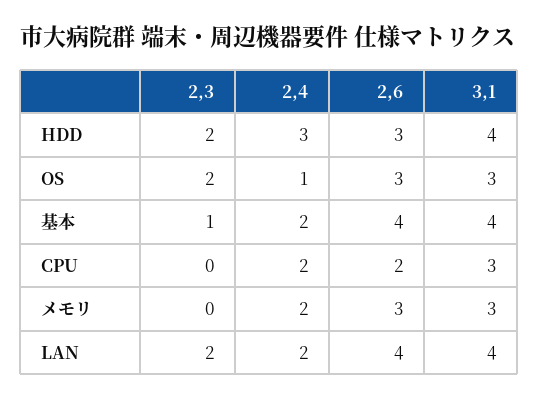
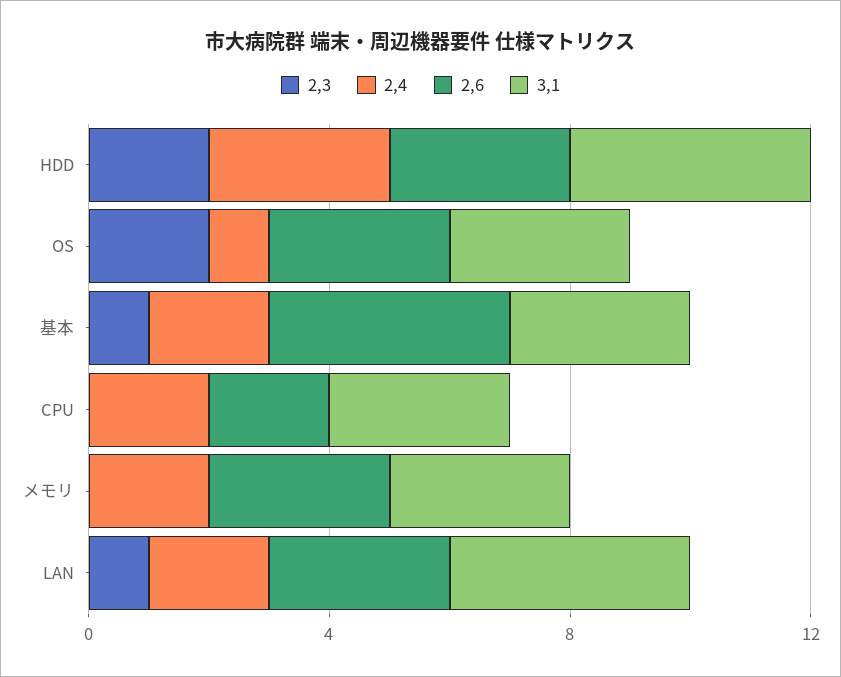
  {
    "2,3": {
      "HDD": 2,
      "OS": 2,
      "基本": 1,
      "CPU": 0,
      "メモリ": 0,
-     "LAN": 2
+     "LAN": 1
    },
    "2,4": {
      "HDD": 3,
      "OS": 1,
      "基本": 2,
      "CPU": 2,
      "メモリ": 2,
      "LAN": 2
    },
    "2,6": {
      "HDD": 3,
      "OS": 3,
      "基本": 4,
      "CPU": 2,
      "メモリ": 3,
-     "LAN": 4
+     "LAN": 3
    },
    "3,1": {
      "HDD": 4,
      "OS": 3,
-     "基本": 4,
+     "基本": 3,
      "CPU": 3,
      "メモリ": 3,
      "LAN": 4
    }
  }

